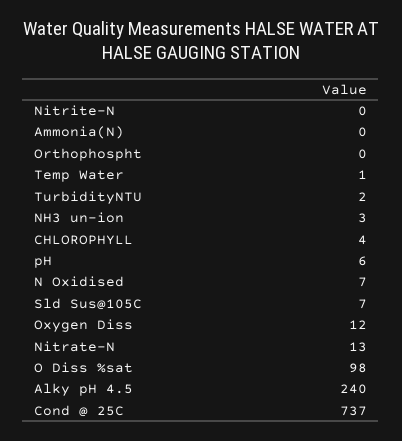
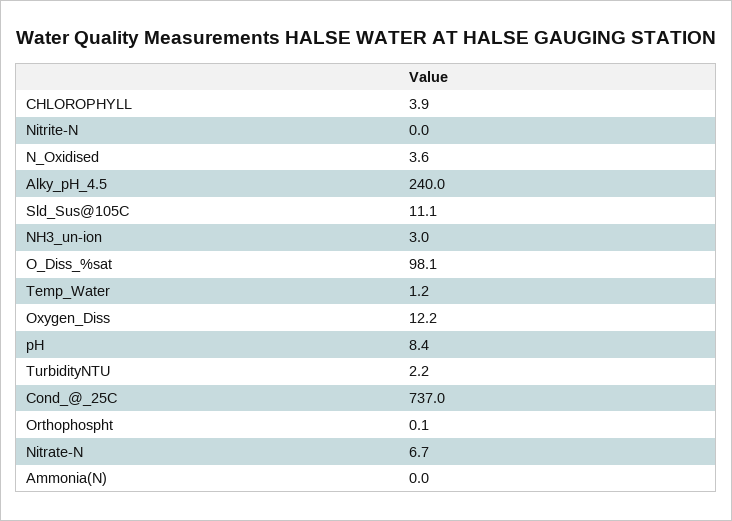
  {
    "Nitrite-N": 0,
    "Ammonia(N)": 0,
    "Orthophospht": 0.1,
    "Temp Water": 1.2,
    "TurbidityNTU": 2.2,
    "NH3 un-ion": 3,
    "CHLOROPHYLL": 3.9,
-   "pH": 6,
+   "pH": 8.4,
-   "N Oxidised": 7,
+   "N Oxidised": 3.6,
-   "Sld Sus@105C": 7,
+   "Sld Sus@105C": 11.1,
    "Oxygen Diss": 12.2,
-   "Nitrate-N": 13,
+   "Nitrate-N": 6.7,
    "O Diss %sat": 98.1,
    "Alky pH 4.5": 240,
    "Cond @ 25C": 737
  }

